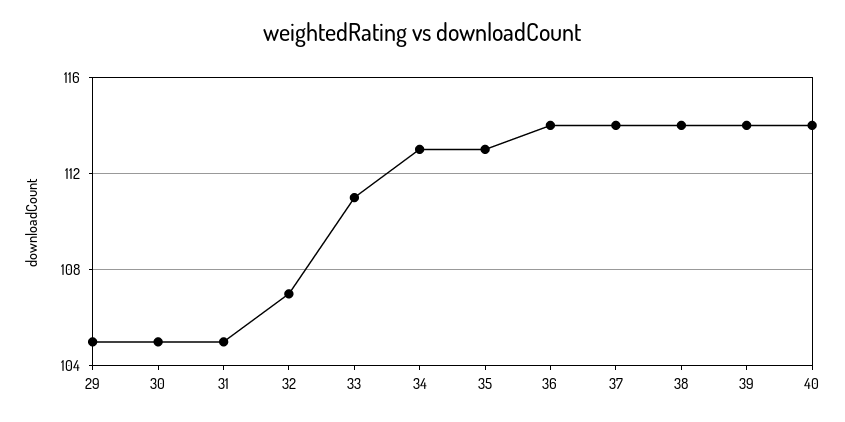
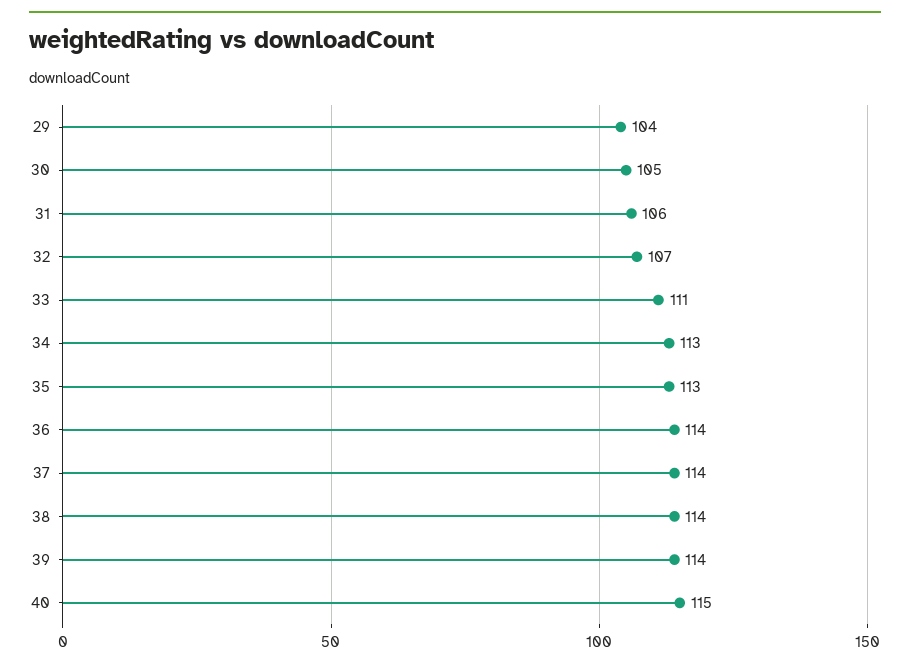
  {
-   "29": 105,
+   "29": 104,
    "30": 105,
-   "31": 105,
+   "31": 106,
    "32": 107,
    "33": 111,
    "34": 113,
    "35": 113,
    "36": 114,
    "37": 114,
    "38": 114,
    "39": 114,
-   "40": 114
+   "40": 115
  }

